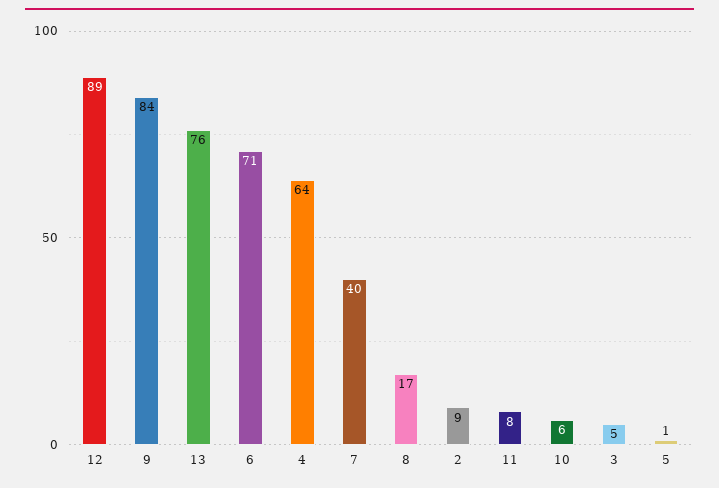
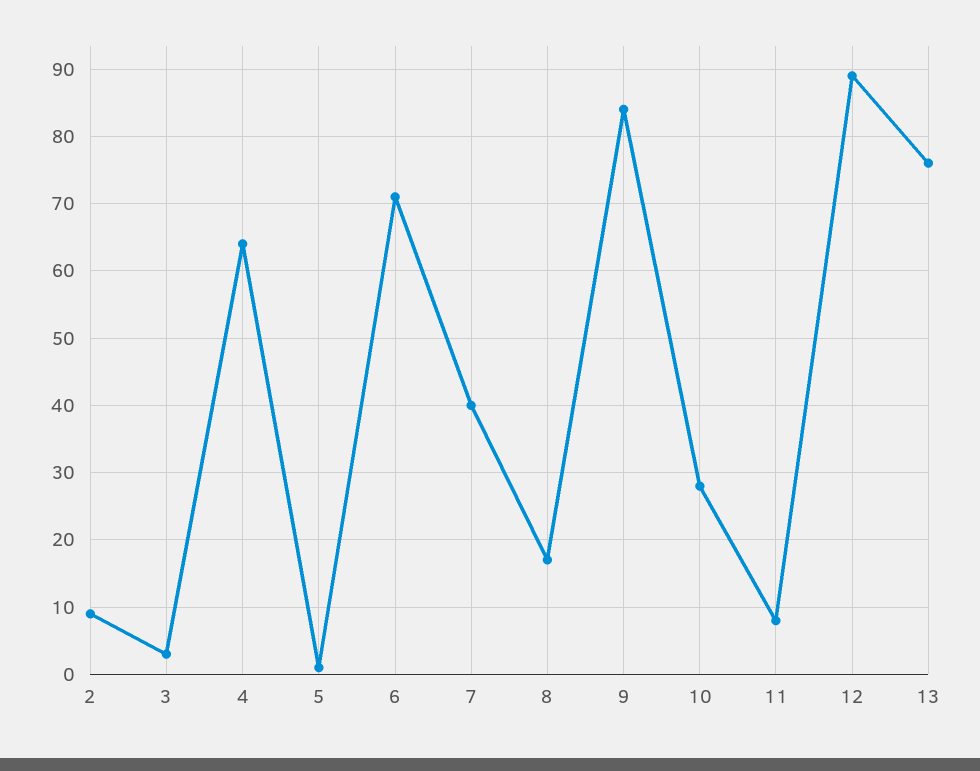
  {
    "12": 89,
    "9": 84,
    "13": 76,
    "6": 71,
    "4": 64,
    "7": 40,
    "8": 17,
    "2": 9,
    "11": 8,
-   "10": 6,
+   "10": 28,
-   "3": 5,
+   "3": 3,
    "5": 1
  }

